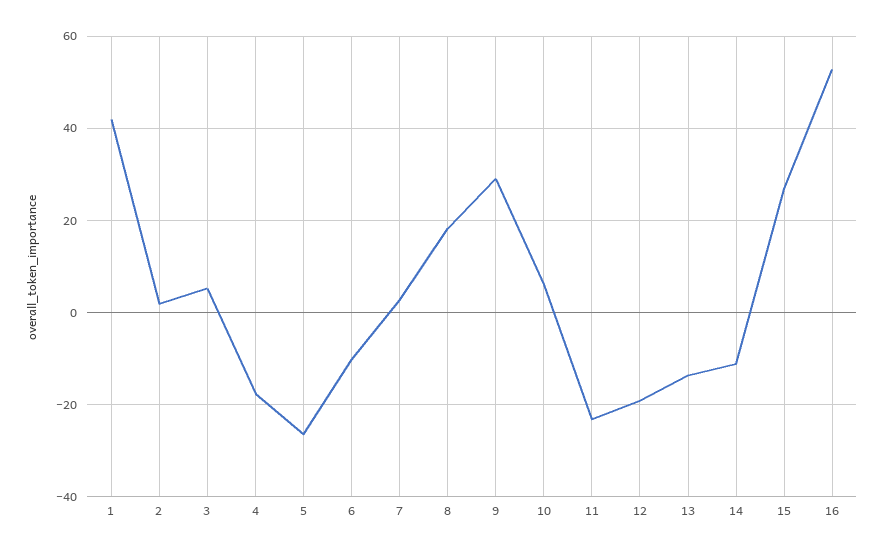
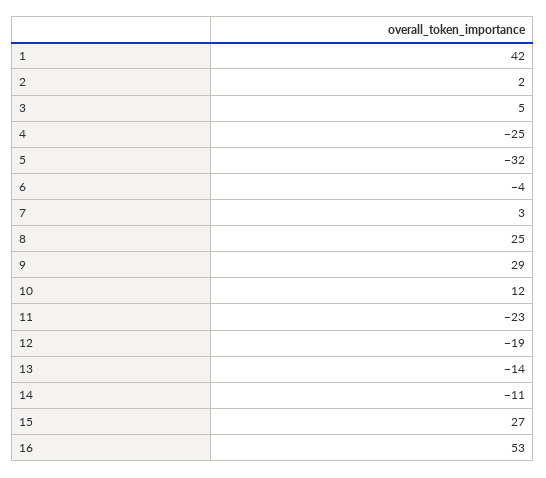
  {
    "1": 42,
    "2": 2,
    "3": 5,
-   "4": -18,
+   "4": -25,
-   "5": -26,
+   "5": -32,
-   "6": -10,
+   "6": -4,
    "7": 3,
-   "8": 18,
+   "8": 25,
    "9": 29,
-   "10": 6,
+   "10": 12,
    "11": -23,
    "12": -19,
    "13": -14,
    "14": -11,
    "15": 27,
    "16": 53
  }

